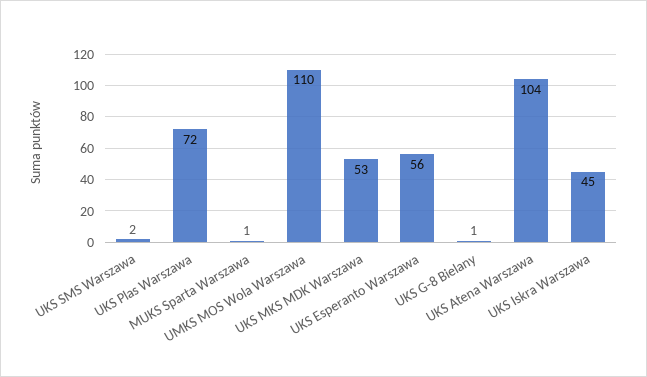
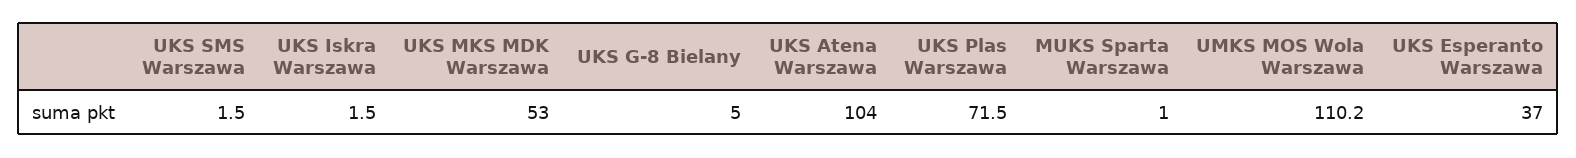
  {
    "UKS SMS Warszawa": 1.5,
    "UKS Plas Warszawa": 71.5,
    "MUKS Sparta Warszawa": 1,
    "UMKS MOS Wola Warszawa": 110.2,
    "UKS MKS MDK Warszawa": 53,
-   "UKS Esperanto Warszawa": 56,
+   "UKS Esperanto Warszawa": 37,
-   "UKS G-8 Bielany": 1,
+   "UKS G-8 Bielany": 5,
    "UKS Atena Warszawa": 104,
-   "UKS Iskra Warszawa": 45
+   "UKS Iskra Warszawa": 1.5
  }

